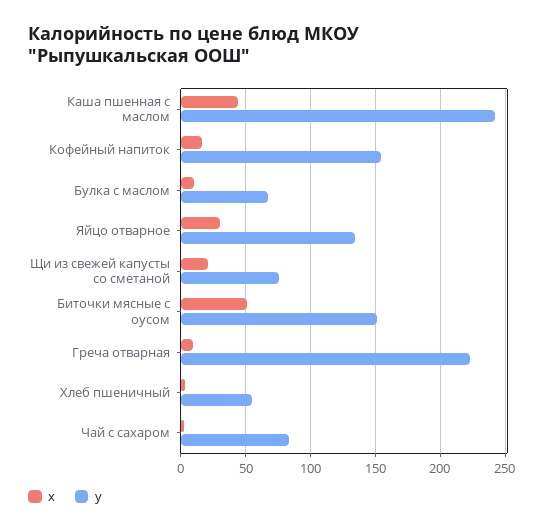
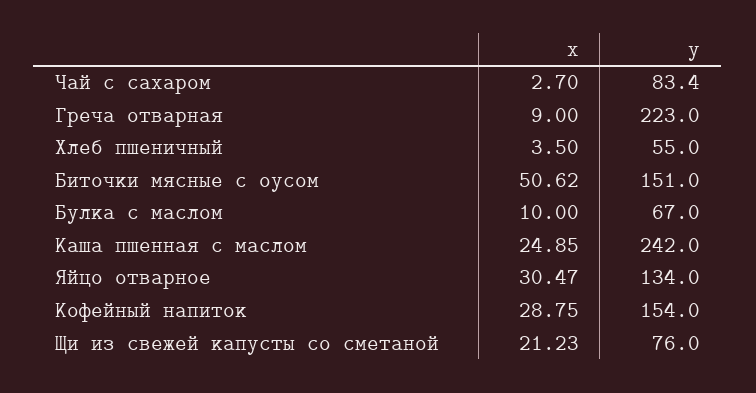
  {
    "x": {
-     "Каша пшенная с маслом": 45,
+     "Каша пшенная с маслом": 24.85,
-     "Кофейный напиток": 15,
+     "Кофейный напиток": 28.75,
      "Булка с маслом": 10,
      "Яйцо отварное": 30.47,
      "Щи из свежей капусты со сметаной": 21.23,
      "Биточки мясные с оусом": 50.62,
      "Греча отварная": 9,
      "Хлеб пшеничный": 3.5,
      "Чай с сахаром": 2.7
    },
    "y": {
      "Каша пшенная с маслом": 242,
      "Кофейный напиток": 154,
      "Булка с маслом": 67,
      "Яйцо отварное": 134,
      "Щи из свежей капусты со сметаной": 76,
      "Биточки мясные с оусом": 151,
      "Греча отварная": 223,
      "Хлеб пшеничный": 55,
      "Чай с сахаром": 83.4
    }
  }

